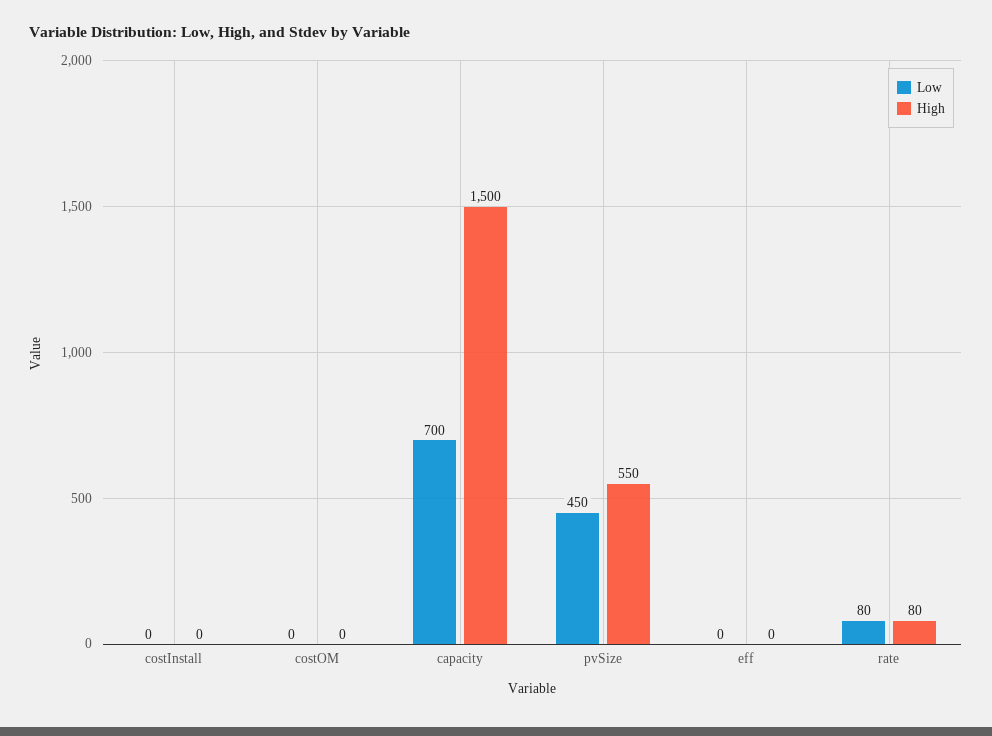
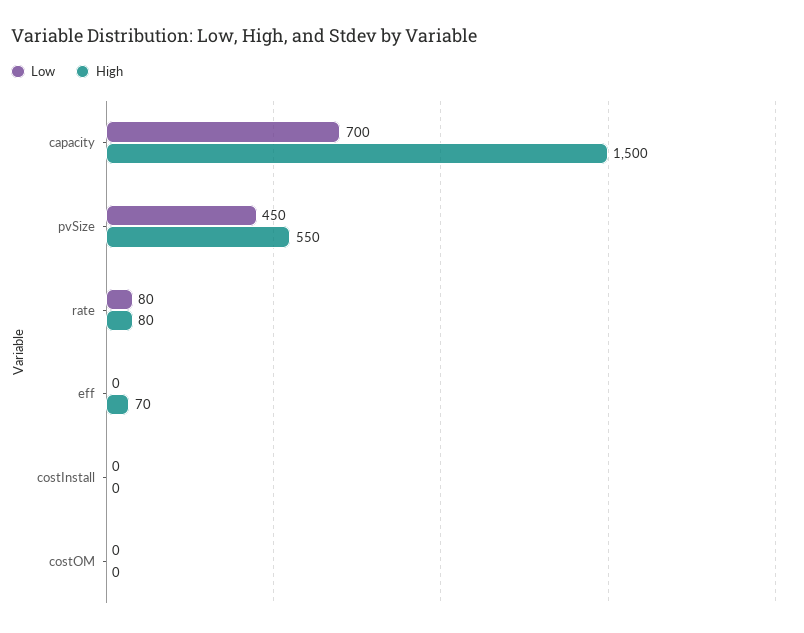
  {
    "Low": {
      "costInstall": 0,
      "costOM": 0,
      "capacity": 700,
      "pvSize": 450,
      "eff": 0,
      "rate": 80
    },
    "High": {
      "costInstall": 0,
      "costOM": 0,
      "capacity": 1500,
      "pvSize": 550,
-     "eff": 0,
+     "eff": 70,
      "rate": 80
    }
  }

